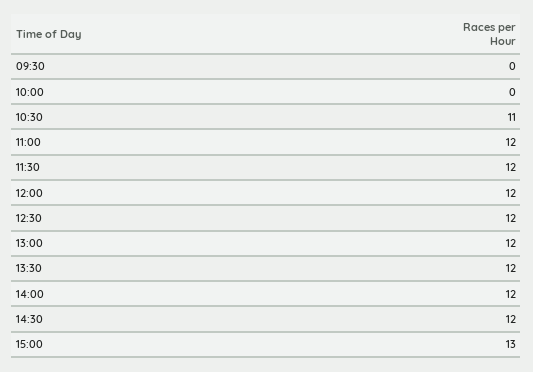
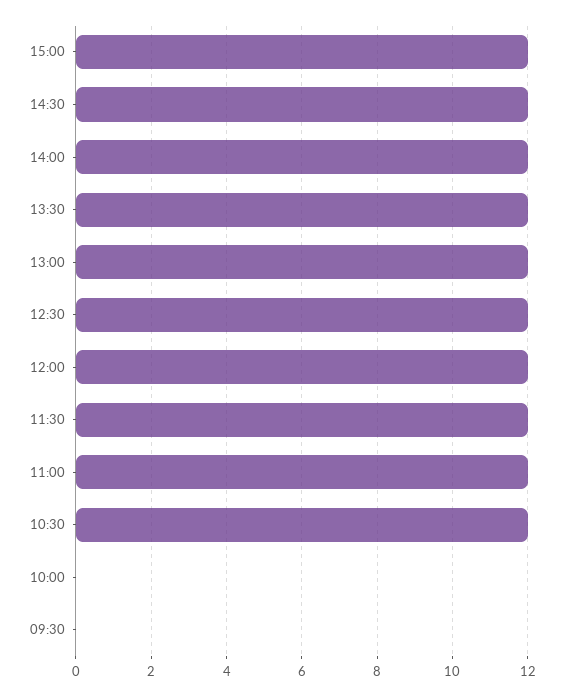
  {
    "09:30": 0,
    "10:00": 0,
-   "10:30": 11,
+   "10:30": 12,
    "11:00": 12,
    "11:30": 12,
    "12:00": 12,
    "12:30": 12,
    "13:00": 12,
    "13:30": 12,
    "14:00": 12,
    "14:30": 12,
-   "15:00": 13
+   "15:00": 12
  }

